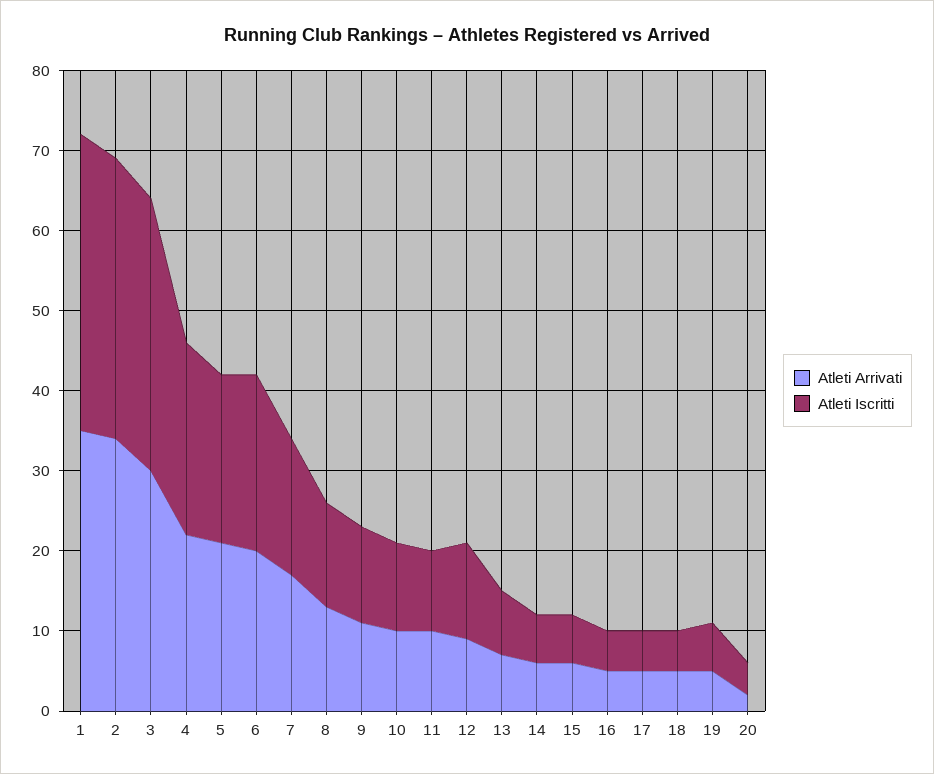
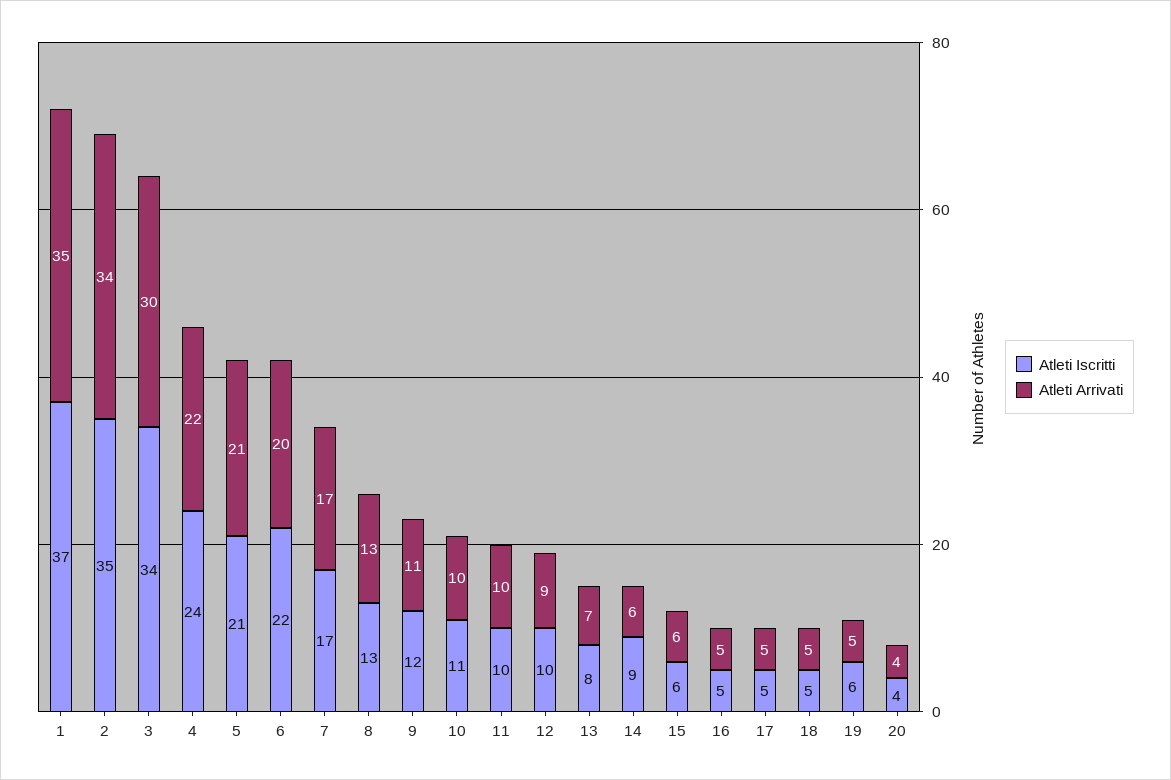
  {
    "Atleti Arrivati": {
      "1": 35,
      "2": 34,
      "3": 30,
      "4": 22,
      "5": 21,
      "6": 20,
      "7": 17,
      "8": 13,
      "9": 11,
      "10": 10,
      "11": 10,
      "12": 9,
      "13": 7,
      "14": 6,
      "15": 6,
      "16": 5,
      "17": 5,
      "18": 5,
      "19": 5,
-     "20": 2
+     "20": 4
    },
    "Atleti Iscritti": {
      "1": 37,
      "2": 35,
      "3": 34,
      "4": 24,
      "5": 21,
      "6": 22,
      "7": 17,
      "8": 13,
      "9": 12,
      "10": 11,
      "11": 10,
-     "12": 12,
+     "12": 10,
      "13": 8,
-     "14": 6,
+     "14": 9,
      "15": 6,
      "16": 5,
      "17": 5,
      "18": 5,
      "19": 6,
      "20": 4
    }
  }

